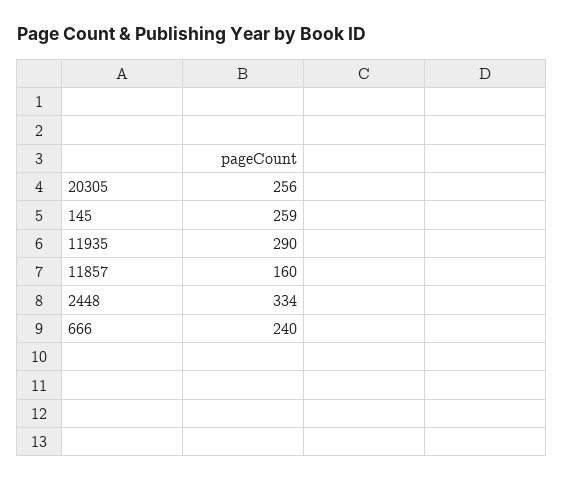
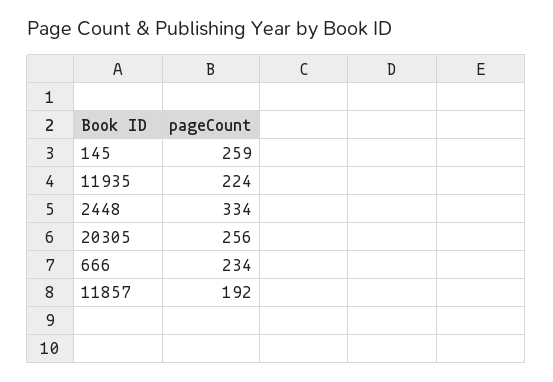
  {
    "20305": 256,
    "145": 259,
-   "11935": 290,
+   "11935": 224,
-   "11857": 160,
+   "11857": 192,
    "2448": 334,
-   "666": 240
+   "666": 234
  }

